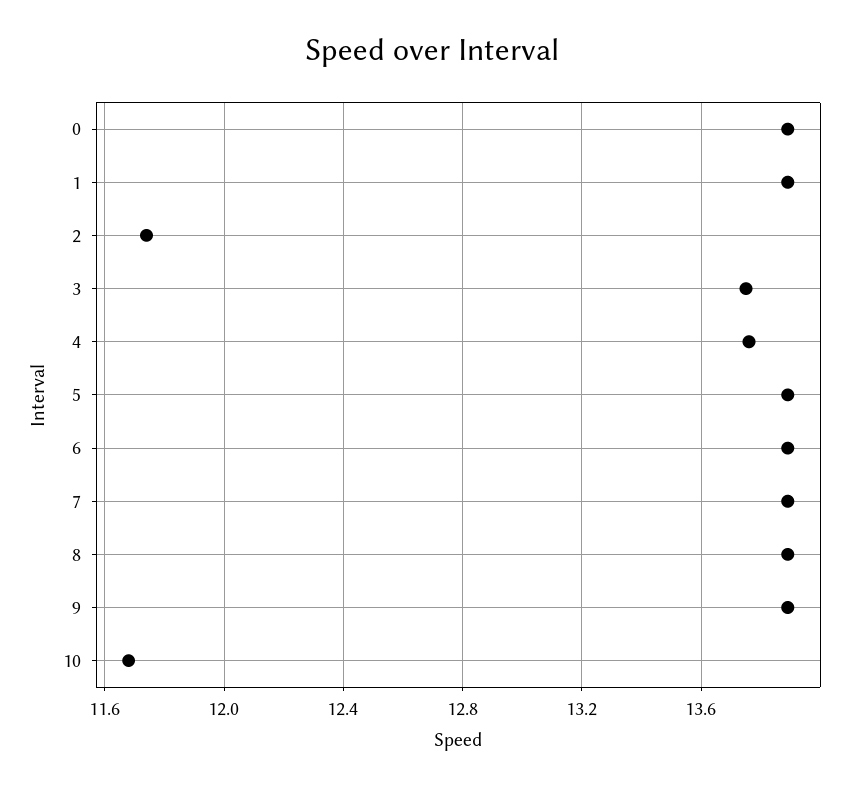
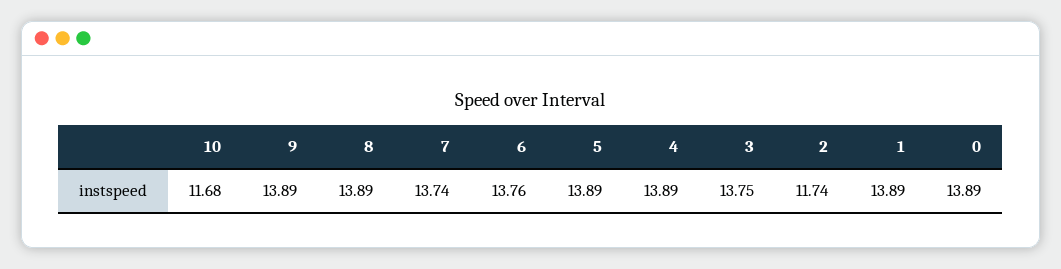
  {
    "0": 13.89,
    "1": 13.89,
    "2": 11.74,
    "3": 13.75,
-   "4": 13.75,
+   "4": 13.89,
    "5": 13.89,
-   "6": 13.9,
+   "6": 13.76,
-   "7": 13.9,
+   "7": 13.74,
    "8": 13.89,
    "9": 13.89,
    "10": 11.68
  }

